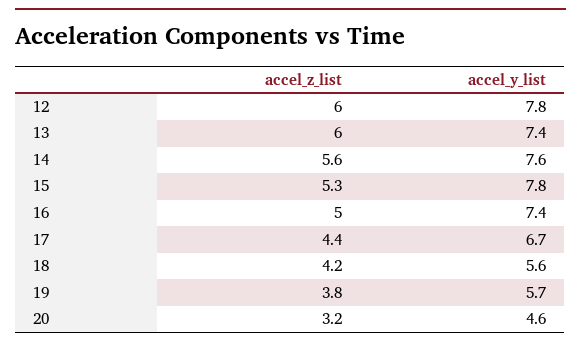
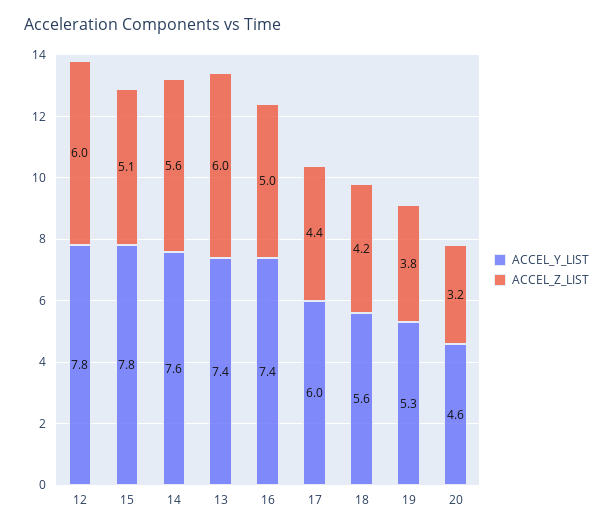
  {
    "accel_z_list": {
      "12": 6,
      "13": 6,
      "14": 5.6,
-     "15": 5.3,
+     "15": 5.1,
      "16": 5,
      "17": 4.4,
      "18": 4.2,
      "19": 3.8,
      "20": 3.2
    },
    "accel_y_list": {
      "12": 7.8,
      "13": 7.4,
      "14": 7.6,
      "15": 7.8,
      "16": 7.4,
-     "17": 6.7,
+     "17": 6,
      "18": 5.6,
-     "19": 5.7,
+     "19": 5.3,
      "20": 4.6
    }
  }

